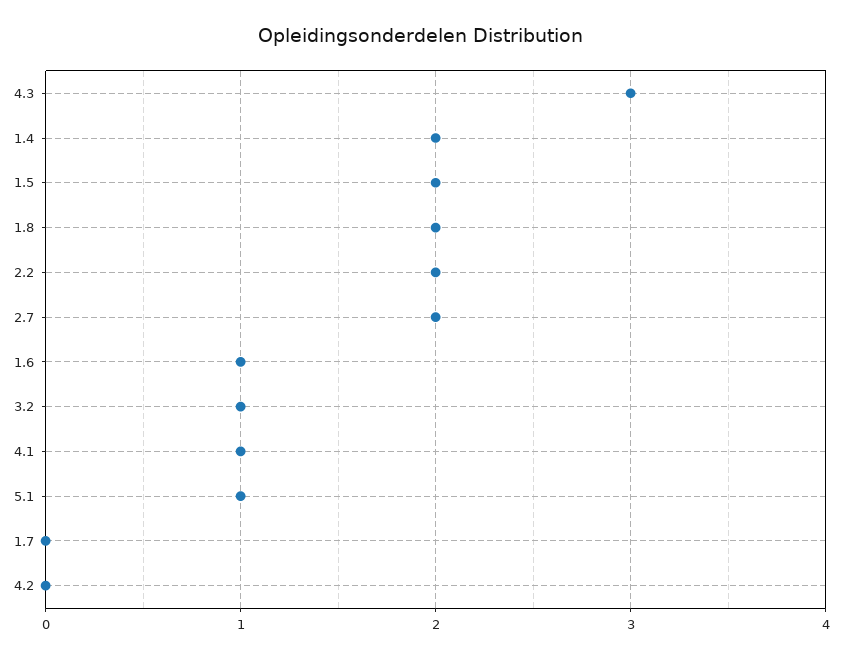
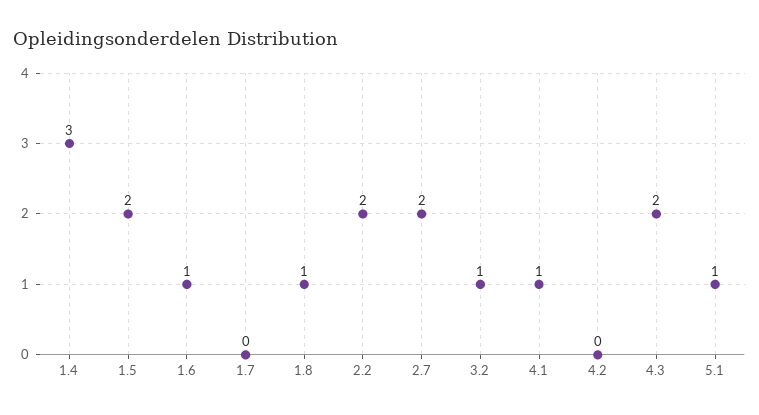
  {
-   "4.3": 3,
+   "4.3": 2,
-   "1.4": 2,
+   "1.4": 3,
    "1.5": 2,
-   "1.8": 2,
+   "1.8": 1,
    "2.2": 2,
    "2.7": 2,
    "1.6": 1,
    "3.2": 1,
    "4.1": 1,
    "5.1": 1,
    "1.7": 0,
    "4.2": 0
  }

